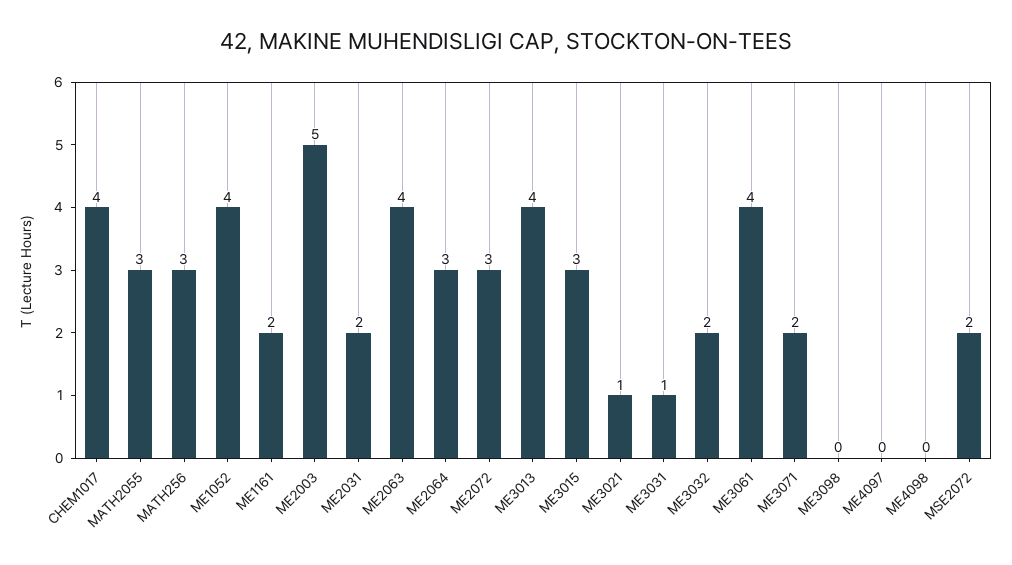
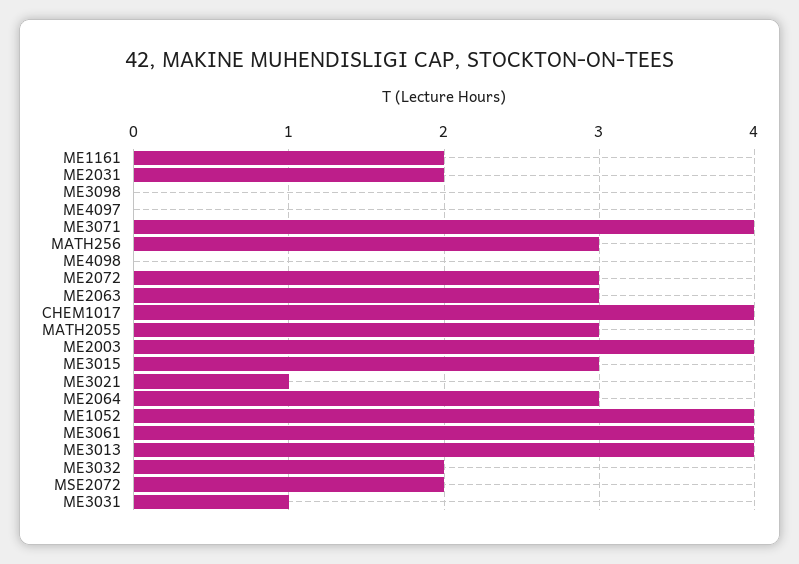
  {
    "CHEM1017": 4,
    "MATH2055": 3,
    "MATH256": 3,
    "ME1052": 4,
    "ME1161": 2,
-   "ME2003": 5,
+   "ME2003": 4,
    "ME2031": 2,
-   "ME2063": 4,
+   "ME2063": 3,
    "ME2064": 3,
    "ME2072": 3,
    "ME3013": 4,
    "ME3015": 3,
    "ME3021": 1,
    "ME3031": 1,
    "ME3032": 2,
    "ME3061": 4,
-   "ME3071": 2,
+   "ME3071": 4,
    "ME3098": 0,
    "ME4097": 0,
    "ME4098": 0,
    "MSE2072": 2
  }

